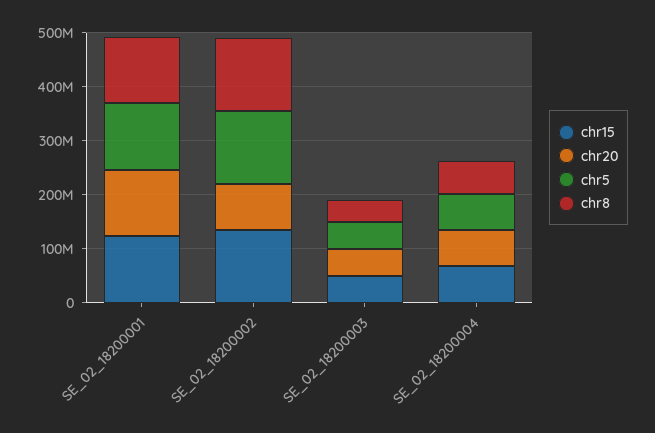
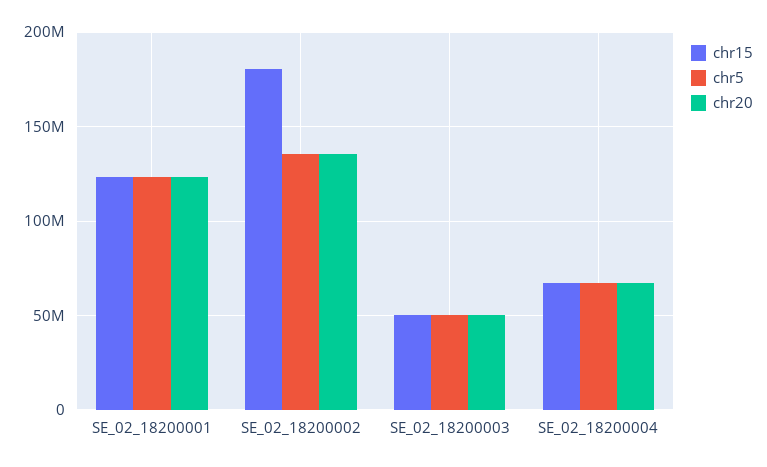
  {
    "chr15": {
      "SE_02_18200001": 125000000,
-     "SE_02_18200002": 140000000,
+     "SE_02_18200002": 180000000,
      "SE_02_18200003": 50000000,
      "SE_02_18200004": 65000000
    },
    "chr20": {
      "SE_02_18200001": 125000000,
-     "SE_02_18200002": 80000000,
+     "SE_02_18200002": 135000000,
      "SE_02_18200003": 50000000,
      "SE_02_18200004": 65000000
    },
    "chr5": {
      "SE_02_18200001": 125000000,
      "SE_02_18200002": 135000000,
      "SE_02_18200003": 50000000,
      "SE_02_18200004": 65000000
-   },
+   }
-   "chr8": {
-     "SE_02_18200001": 120000000,
-     "SE_02_18200002": 140000000,
-     "SE_02_18200003": 40000000,
-     "SE_02_18200004": 60000000
-   }
  }

